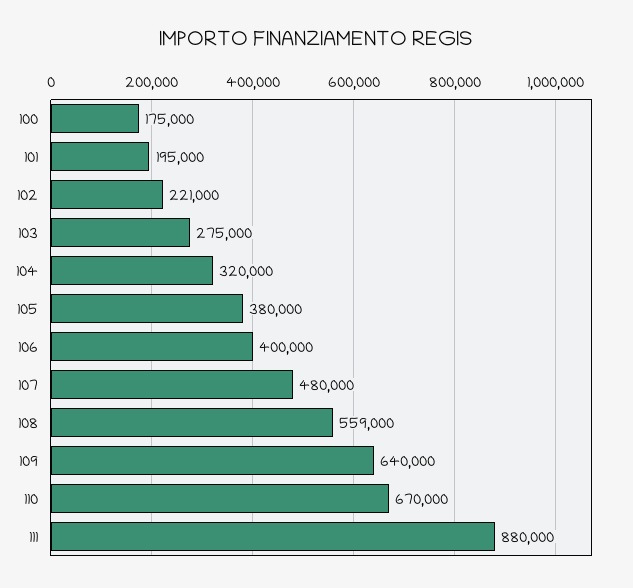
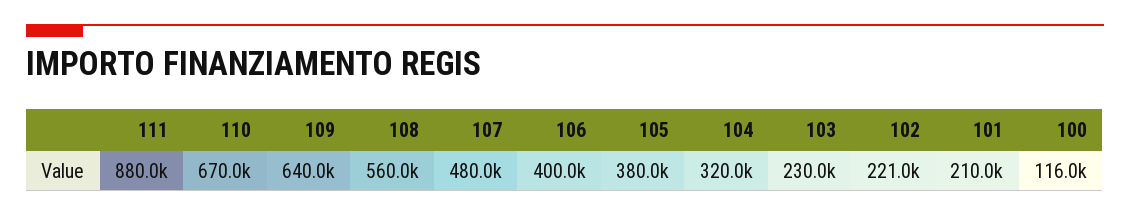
  {
-   "100": 175000,
+   "100": 116000,
-   "101": 195000,
+   "101": 210000,
    "102": 221000,
-   "103": 275000,
+   "103": 230000,
    "104": 320000,
    "105": 380000,
    "106": 400000,
    "107": 480000,
-   "108": 559000,
+   "108": 560000,
    "109": 640000,
    "110": 670000,
    "111": 880000
  }

